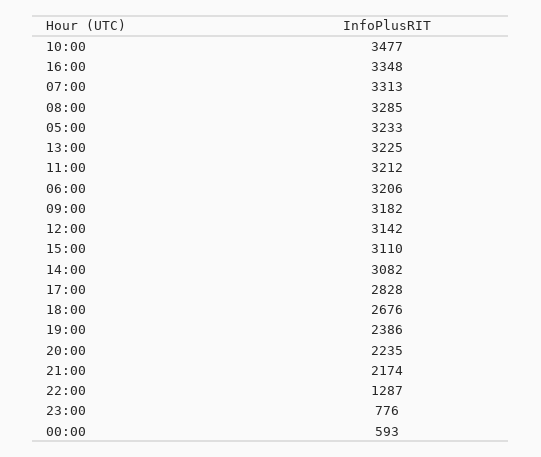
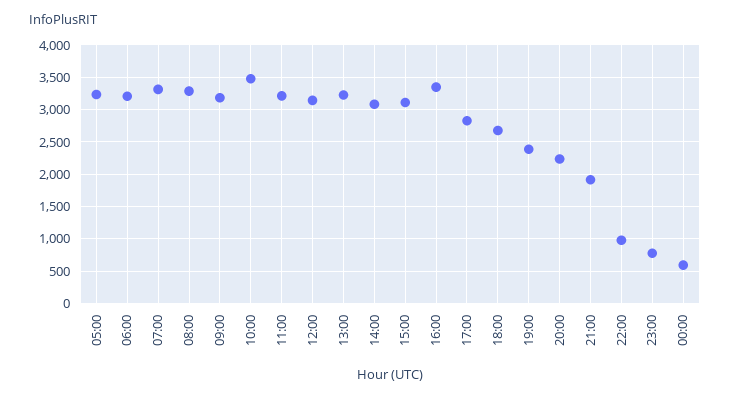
  {
    "10:00": 3477,
    "16:00": 3348,
    "07:00": 3313,
    "08:00": 3285,
    "05:00": 3233,
    "13:00": 3225,
    "11:00": 3212,
    "06:00": 3206,
    "09:00": 3182,
    "12:00": 3142,
    "15:00": 3110,
    "14:00": 3082,
    "17:00": 2828,
    "18:00": 2676,
    "19:00": 2386,
    "20:00": 2235,
-   "21:00": 2174,
+   "21:00": 1900,
-   "22:00": 1287,
+   "22:00": 1000,
    "23:00": 776,
    "00:00": 593
  }

